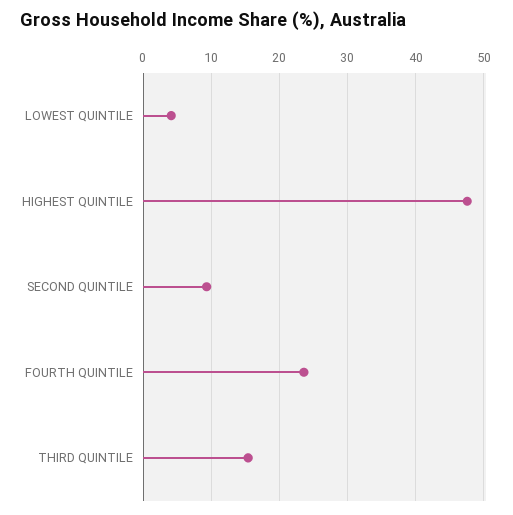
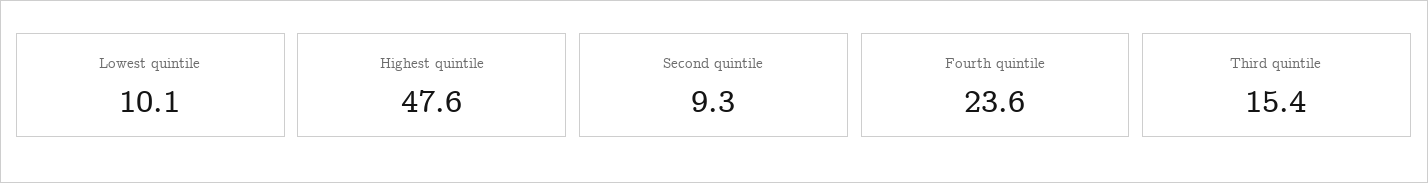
  {
-   "LOWEST QUINTILE": 4,
+   "LOWEST QUINTILE": 10.1,
    "HIGHEST QUINTILE": 47.6,
    "SECOND QUINTILE": 9.3,
    "FOURTH QUINTILE": 23.6,
    "THIRD QUINTILE": 15.4
  }

